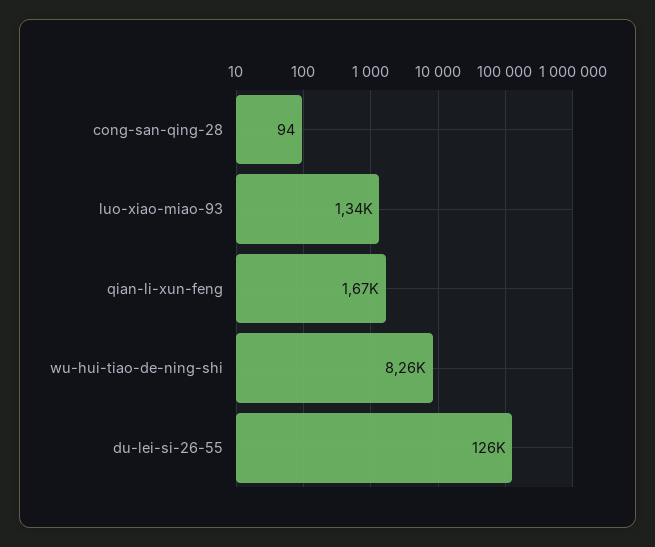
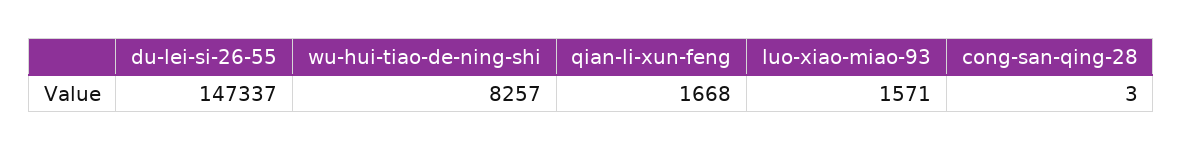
  {
-   "cong-san-qing-28": 94,
+   "cong-san-qing-28": 3,
-   "luo-xiao-miao-93": 1340,
+   "luo-xiao-miao-93": 1571,
    "qian-li-xun-feng": 1668,
    "wu-hui-tiao-de-ning-shi": 8257,
-   "du-lei-si-26-55": 126000
+   "du-lei-si-26-55": 147337
  }

